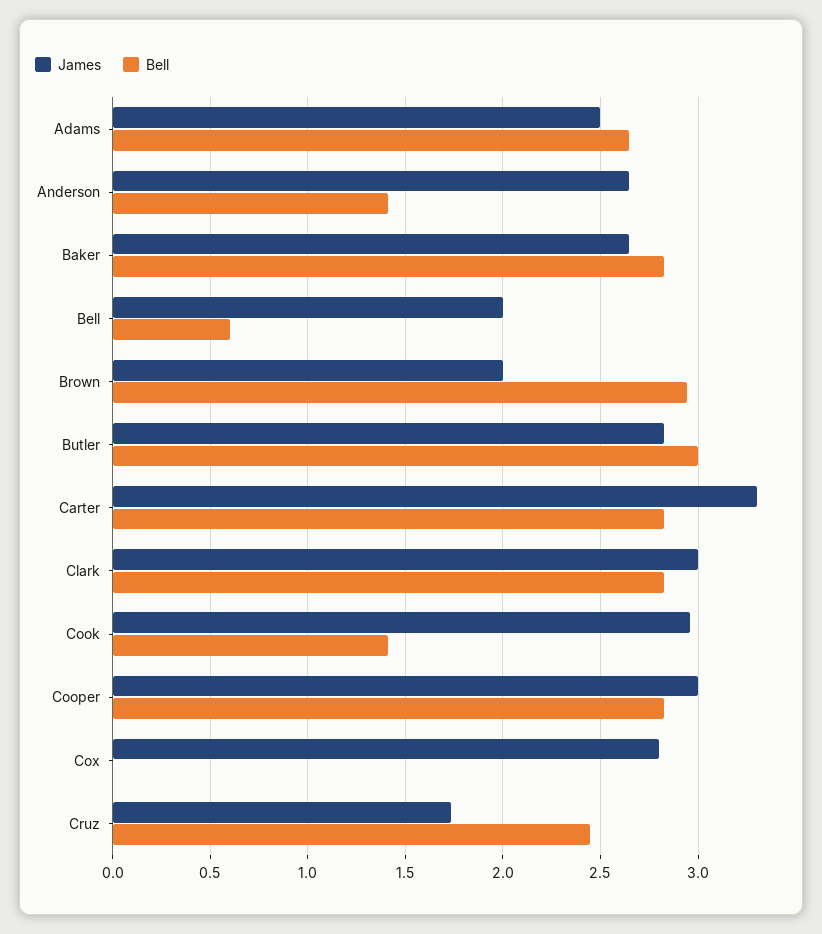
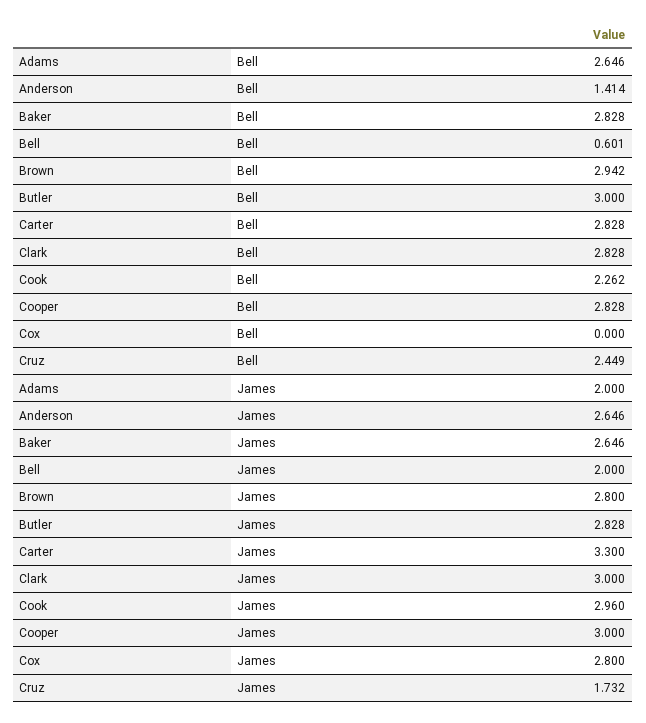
  {
    "James": {
-     "Adams": 2.5,
+     "Adams": 2,
      "Anderson": 2.646,
      "Baker": 2.646,
      "Bell": 2,
-     "Brown": 2,
+     "Brown": 2.8,
      "Butler": 2.828,
      "Carter": 3.3,
      "Clark": 3,
      "Cook": 2.96,
      "Cooper": 3,
      "Cox": 2.8,
      "Cruz": 1.732
    },
    "Bell": {
      "Adams": 2.646,
      "Anderson": 1.414,
      "Baker": 2.828,
      "Bell": 0.601,
      "Brown": 2.942,
      "Butler": 3,
      "Carter": 2.828,
      "Clark": 2.828,
-     "Cook": 1.4,
+     "Cook": 2.262,
      "Cooper": 2.828,
      "Cox": 0,
      "Cruz": 2.449
    }
  }

